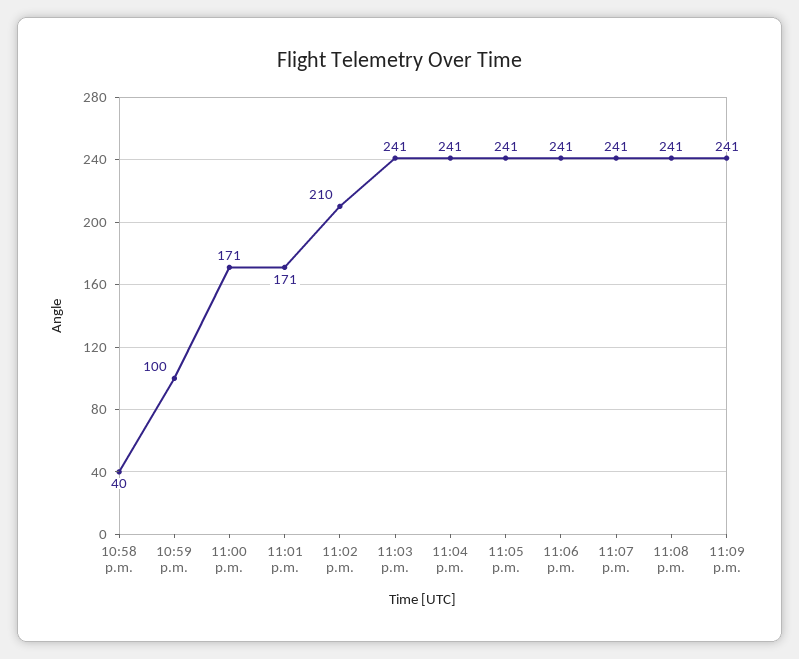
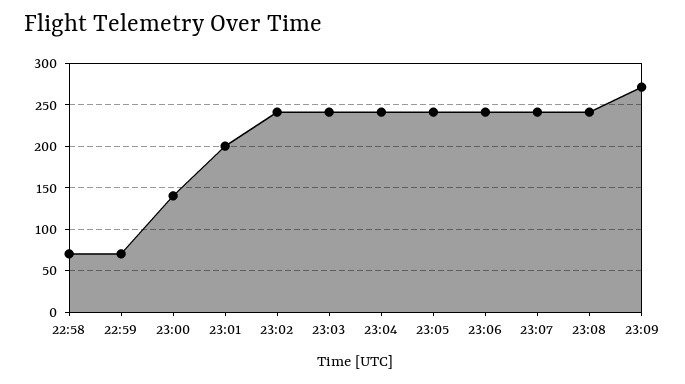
  {
-   "10:58 p.m.": 40,
+   "10:58 p.m.": 70,
-   "10:59 p.m.": 100,
+   "10:59 p.m.": 70,
-   "11:00 p.m.": 171,
+   "11:00 p.m.": 140,
-   "11:01 p.m.": 171,
+   "11:01 p.m.": 200,
-   "11:02 p.m.": 210,
+   "11:02 p.m.": 240,
    "11:03 p.m.": 241,
    "11:04 p.m.": 241,
    "11:05 p.m.": 241,
    "11:06 p.m.": 241,
    "11:07 p.m.": 241,
    "11:08 p.m.": 241,
-   "11:09 p.m.": 241
+   "11:09 p.m.": 270
  }

